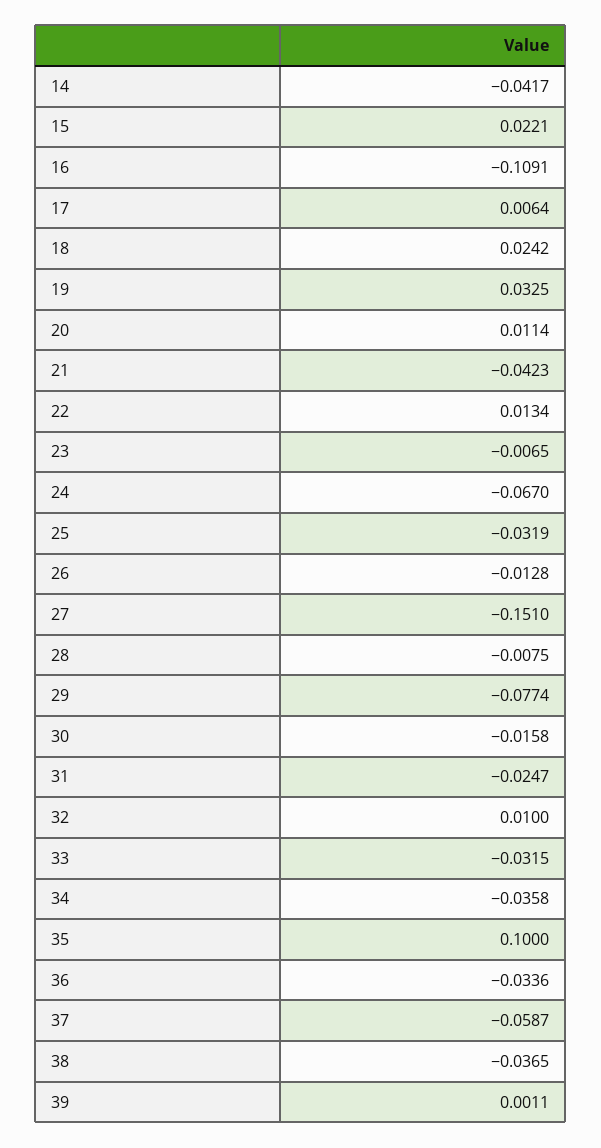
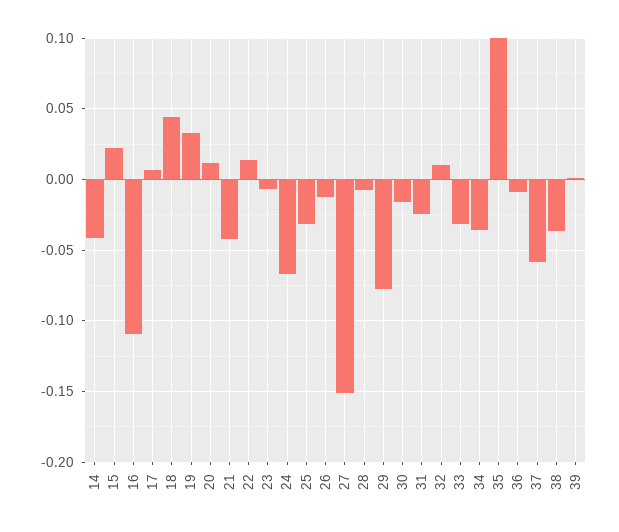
  {
    "14": -0.0417,
    "15": 0.0221,
    "16": -0.1091,
    "17": 0.0064,
-   "18": 0.0242,
+   "18": 0.045,
    "19": 0.0325,
    "20": 0.0114,
    "21": -0.0423,
    "22": 0.0134,
    "23": -0.0065,
    "24": -0.067,
    "25": -0.0319,
    "26": -0.0128,
    "27": -0.151,
    "28": -0.0075,
    "29": -0.0774,
    "30": -0.0158,
    "31": -0.0247,
    "32": 0.01,
    "33": -0.0315,
    "34": -0.0358,
    "35": 0.1,
-   "36": -0.0336,
+   "36": -0.01,
    "37": -0.0587,
    "38": -0.0365,
    "39": 0.0011
  }

